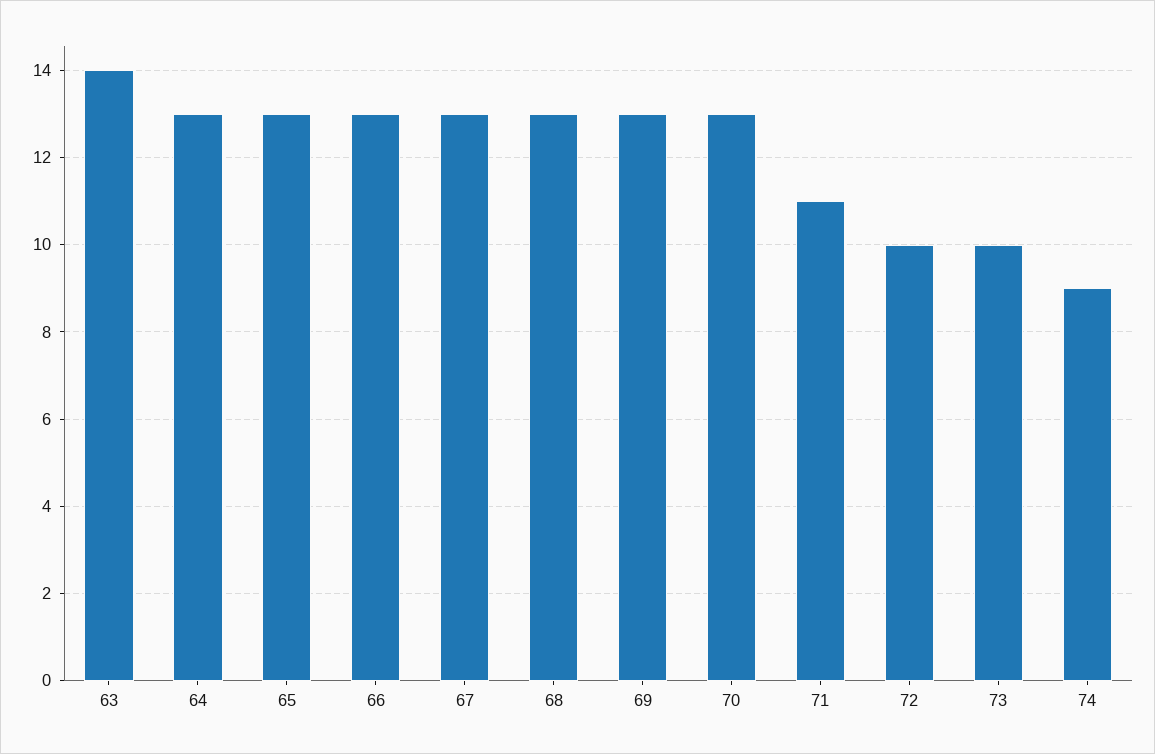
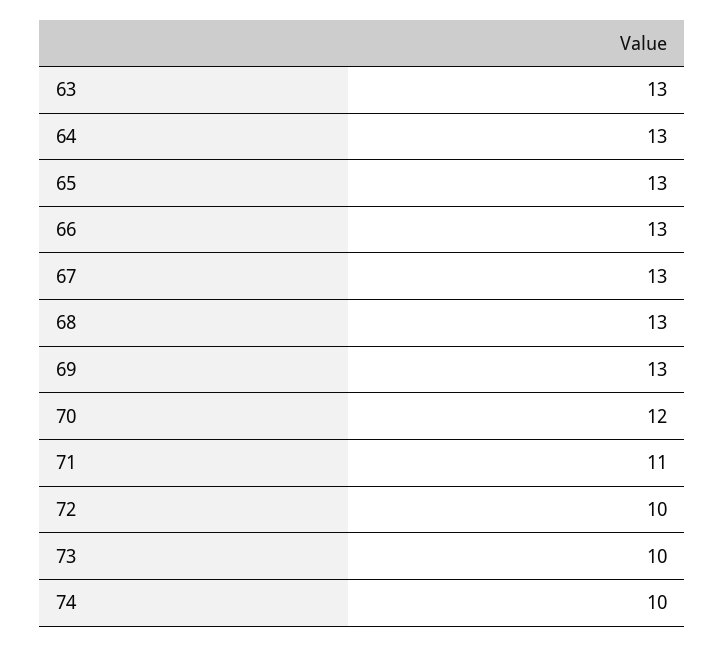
  {
-   "63": 14,
+   "63": 13,
    "64": 13,
    "65": 13,
    "66": 13,
    "67": 13,
    "68": 13,
    "69": 13,
-   "70": 13,
+   "70": 12,
    "71": 11,
    "72": 10,
    "73": 10,
-   "74": 9
+   "74": 10
  }

